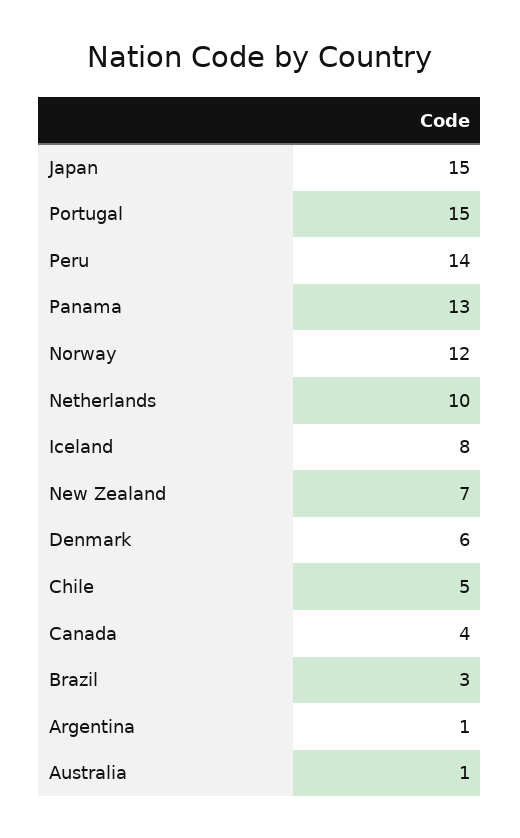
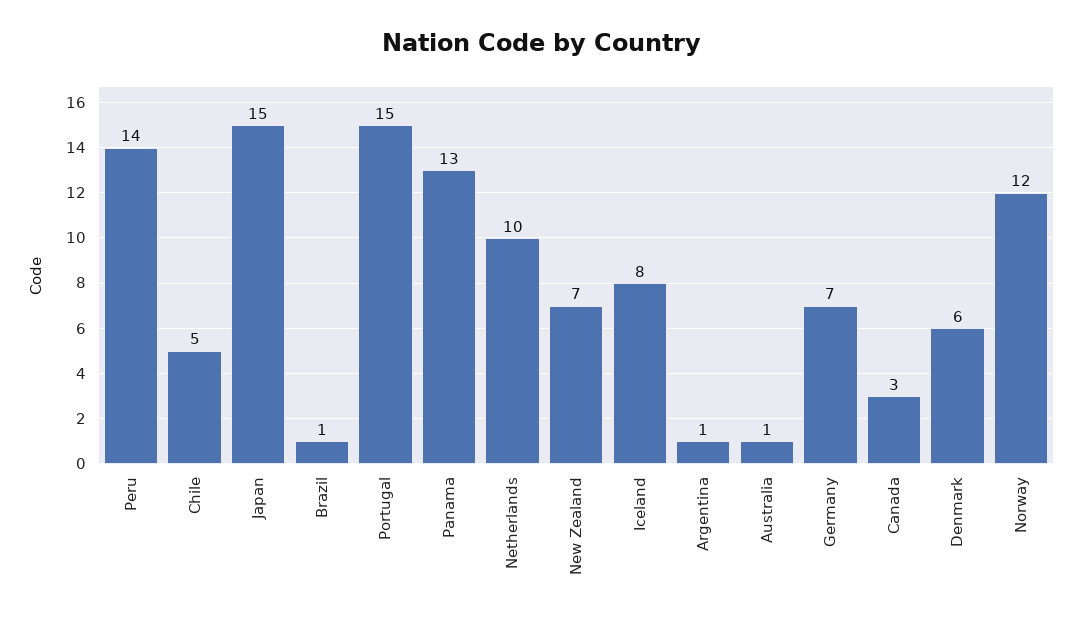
  {
    "Japan": 15,
    "Portugal": 15,
    "Peru": 14,
    "Panama": 13,
    "Norway": 12,
    "Netherlands": 10,
    "Iceland": 8,
    "New Zealand": 7,
    "Denmark": 6,
    "Chile": 5,
-   "Canada": 4,
+   "Canada": 3,
-   "Brazil": 3,
+   "Brazil": 1,
    "Argentina": 1,
-   "Australia": 1
+   "Australia": 1,
+   "Germany": 7
  }

